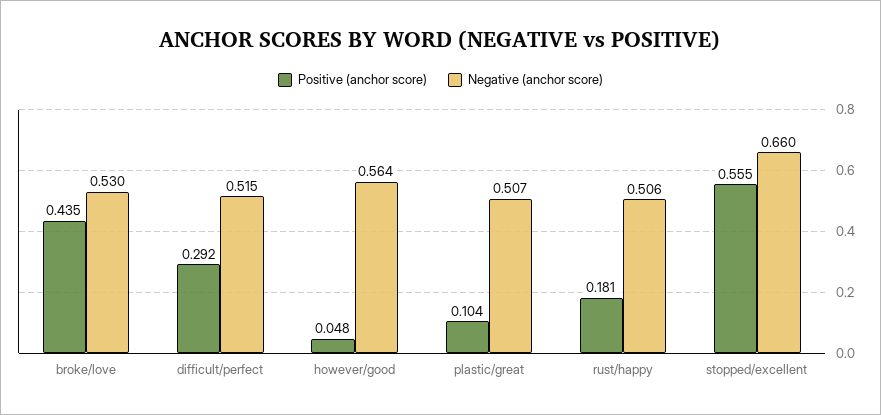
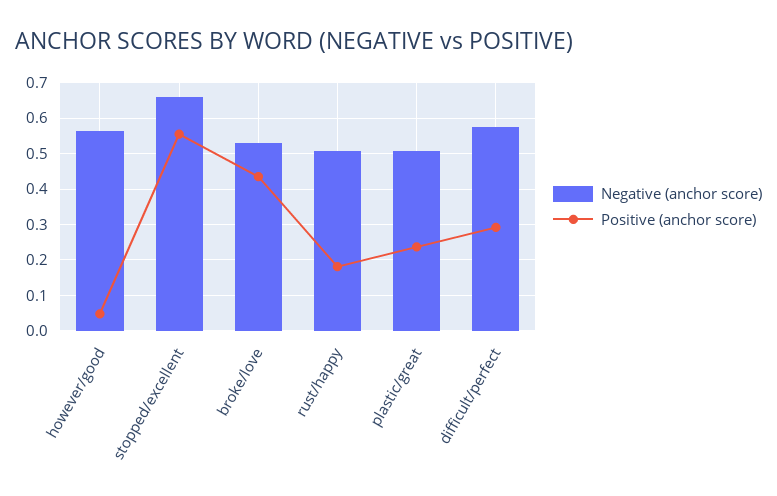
  {
    "Positive (anchor score)": {
      "broke/love": 0.435,
      "difficult/perfect": 0.292,
      "however/good": 0.048,
-     "plastic/great": 0.104,
+     "plastic/great": 0.24,
      "rust/happy": 0.181,
      "stopped/excellent": 0.555
    },
    "Negative (anchor score)": {
      "broke/love": 0.53,
-     "difficult/perfect": 0.515,
+     "difficult/perfect": 0.58,
      "however/good": 0.564,
      "plastic/great": 0.507,
      "rust/happy": 0.506,
      "stopped/excellent": 0.66
    }
  }

